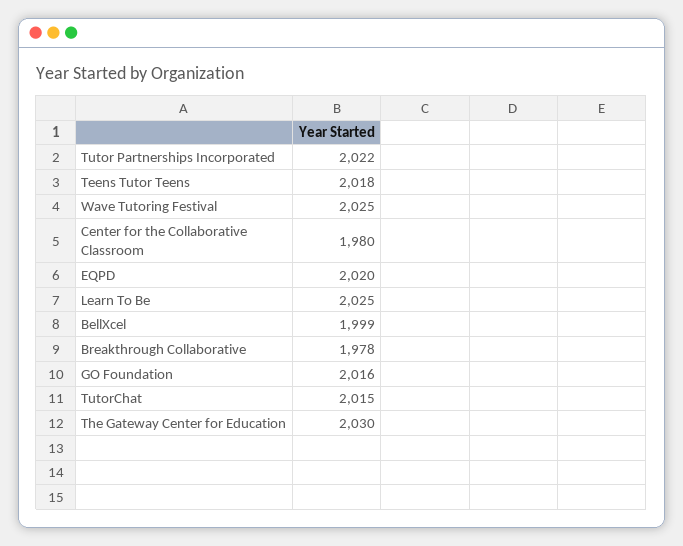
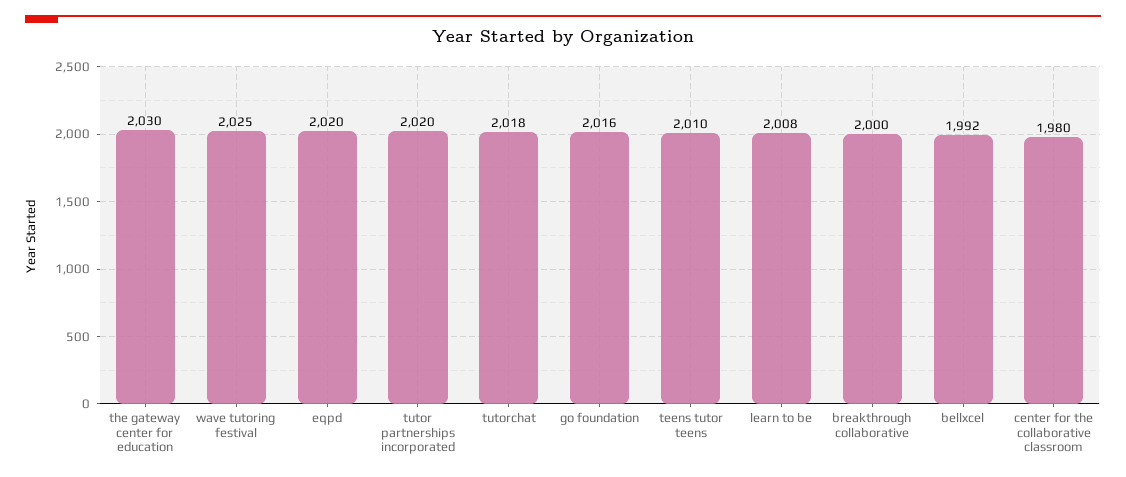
  {
-   "Tutor Partnerships Incorporated": 2022,
+   "Tutor Partnerships Incorporated": 2020,
-   "Teens Tutor Teens": 2018,
+   "Teens Tutor Teens": 2010,
    "Wave Tutoring Festival": 2025,
    "Center for the Collaborative Classroom": 1980,
    "EQPD": 2020,
-   "Learn To Be": 2025,
+   "Learn To Be": 2008,
-   "BellXcel": 1999,
+   "BellXcel": 1992,
-   "Breakthrough Collaborative": 1978,
+   "Breakthrough Collaborative": 2000,
    "GO Foundation": 2016,
-   "TutorChat": 2015,
+   "TutorChat": 2018,
    "The Gateway Center for Education": 2030
  }

